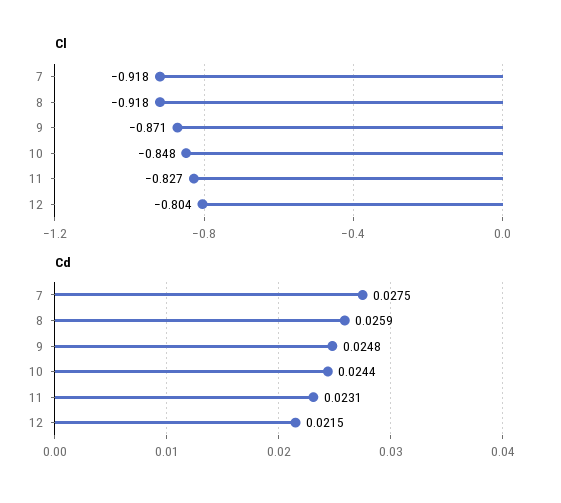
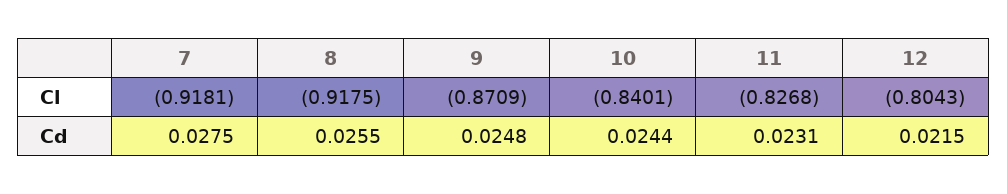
  {
    "Cl": {
      "7": -0.9181,
      "8": -0.9175,
      "9": -0.8709,
-     "10": -0.848,
+     "10": -0.8401,
      "11": -0.8268,
      "12": -0.8043
    },
    "Cd": {
      "7": 0.0275,
-     "8": 0.0259,
+     "8": 0.0255,
      "9": 0.0248,
      "10": 0.0244,
      "11": 0.0231,
      "12": 0.0215
    }
  }

